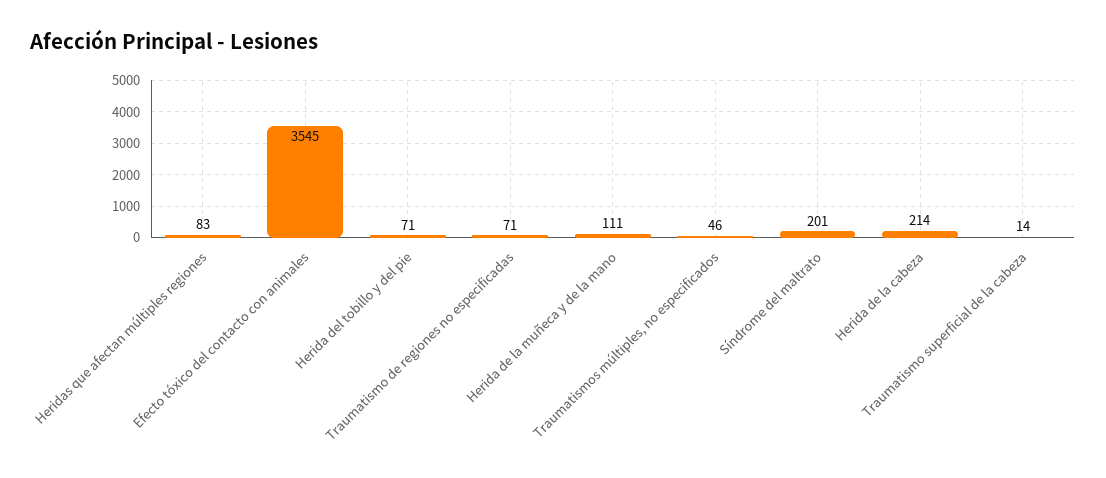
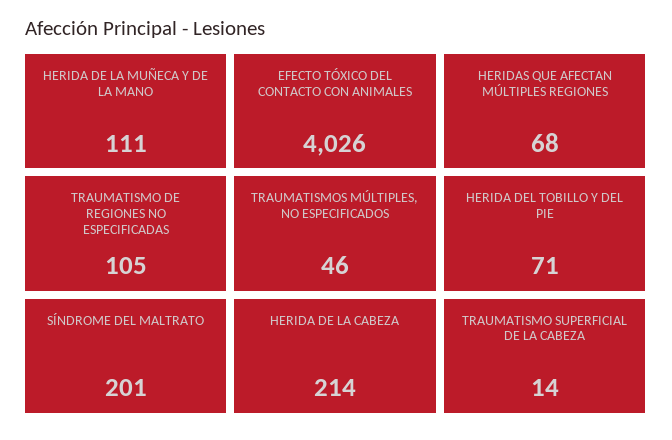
  {
-   "Heridas que afectan múltiples regiones": 83,
+   "Heridas que afectan múltiples regiones": 68,
-   "Efecto tóxico del contacto con animales": 3545,
+   "Efecto tóxico del contacto con animales": 4026,
    "Herida del tobillo y del pie": 71,
-   "Traumatismo de regiones no especificadas": 71,
+   "Traumatismo de regiones no especificadas": 105,
    "Herida de la muñeca y de la mano": 111,
    "Traumatismos múltiples, no especificados": 46,
    "Síndrome del maltrato": 201,
    "Herida de la cabeza": 214,
    "Traumatismo superficial de la cabeza": 14
  }

